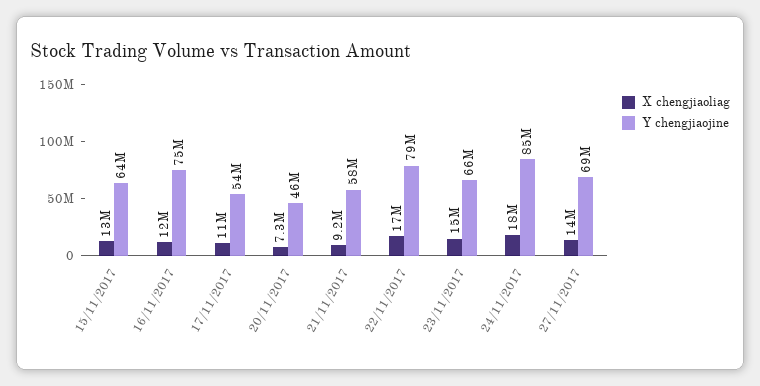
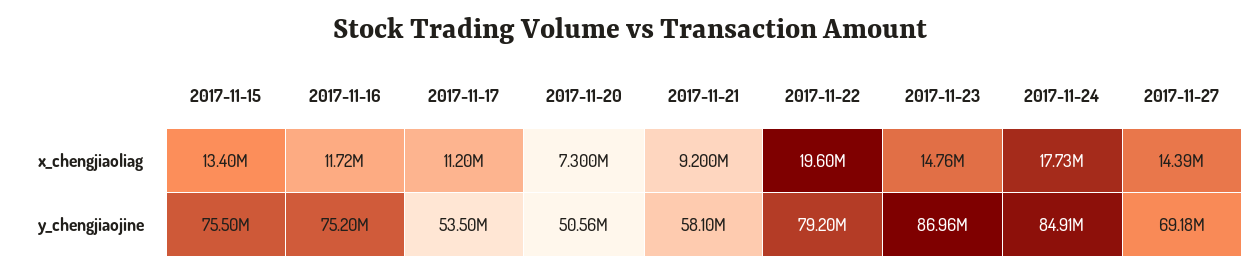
  {
    "X chengjiaoliag": {
      "15/11/2017": 13400000,
      "16/11/2017": 11720000,
      "17/11/2017": 11200000,
      "20/11/2017": 7300000,
      "21/11/2017": 9200000,
-     "22/11/2017": 17000000,
+     "22/11/2017": 19600000,
      "23/11/2017": 14760000,
      "24/11/2017": 17730000,
      "27/11/2017": 14390000
    },
    "Y chengjiaojine": {
-     "15/11/2017": 64000000,
+     "15/11/2017": 75500000,
      "16/11/2017": 75200000,
      "17/11/2017": 53500000,
-     "20/11/2017": 46000000,
+     "20/11/2017": 50560000,
      "21/11/2017": 58100000,
      "22/11/2017": 79200000,
-     "23/11/2017": 66000000,
+     "23/11/2017": 86960000,
      "24/11/2017": 84910000,
      "27/11/2017": 69180000
    }
  }

